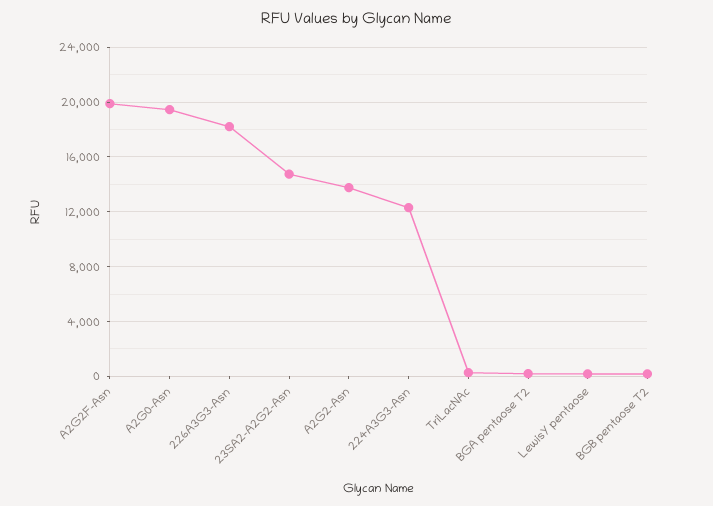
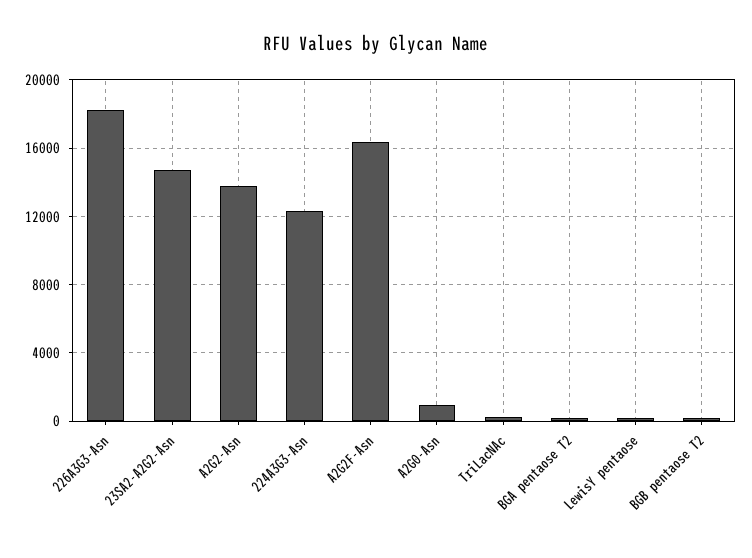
  {
-   "A2G2F-Asn": 20000,
+   "A2G2F-Asn": 16500,
-   "A2G0-Asn": 19500,
+   "A2G0-Asn": 1000,
    "226A3G3-Asn": 18000,
    "23SA2-A2G2-Asn": 14500,
    "A2G2-Asn": 14000,
    "224A3G3-Asn": 12500,
    "TriLacNAc": 500,
    "BGA pentaose T2": 0,
    "LewisY pentaose": 0,
    "BGB pentaose T2": 0
  }

